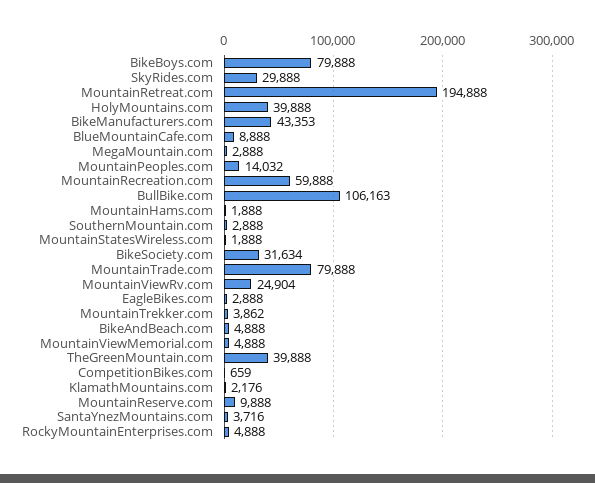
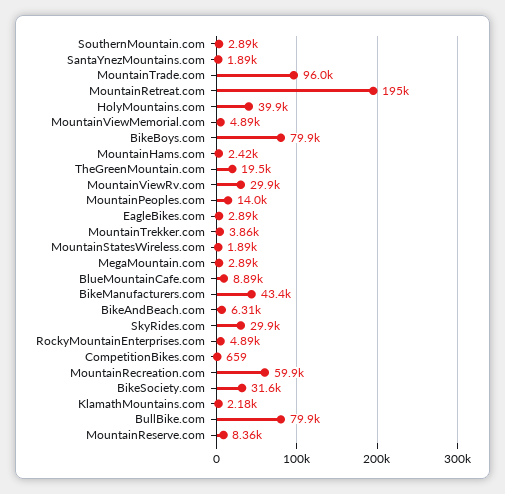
  {
    "BikeBoys.com": 79888,
    "SkyRides.com": 29888,
    "MountainRetreat.com": 194888,
    "HolyMountains.com": 39888,
    "BikeManufacturers.com": 43353,
    "BlueMountainCafe.com": 8888,
    "MegaMountain.com": 2888,
    "MountainPeoples.com": 14032,
    "MountainRecreation.com": 59888,
-   "BullBike.com": 106163,
+   "BullBike.com": 79900,
-   "MountainHams.com": 1888,
+   "MountainHams.com": 2420,
    "SouthernMountain.com": 2888,
    "MountainStatesWireless.com": 1888,
    "BikeSociety.com": 31634,
-   "MountainTrade.com": 79888,
+   "MountainTrade.com": 96000,
-   "MountainViewRv.com": 24904,
+   "MountainViewRv.com": 29900,
    "EagleBikes.com": 2888,
    "MountainTrekker.com": 3862,
-   "BikeAndBeach.com": 4888,
+   "BikeAndBeach.com": 6310,
    "MountainViewMemorial.com": 4888,
-   "TheGreenMountain.com": 39888,
+   "TheGreenMountain.com": 19500,
    "CompetitionBikes.com": 659,
    "KlamathMountains.com": 2176,
-   "MountainReserve.com": 9888,
+   "MountainReserve.com": 8360,
-   "SantaYnezMountains.com": 3716,
+   "SantaYnezMountains.com": 1890,
    "RockyMountainEnterprises.com": 4888
  }

